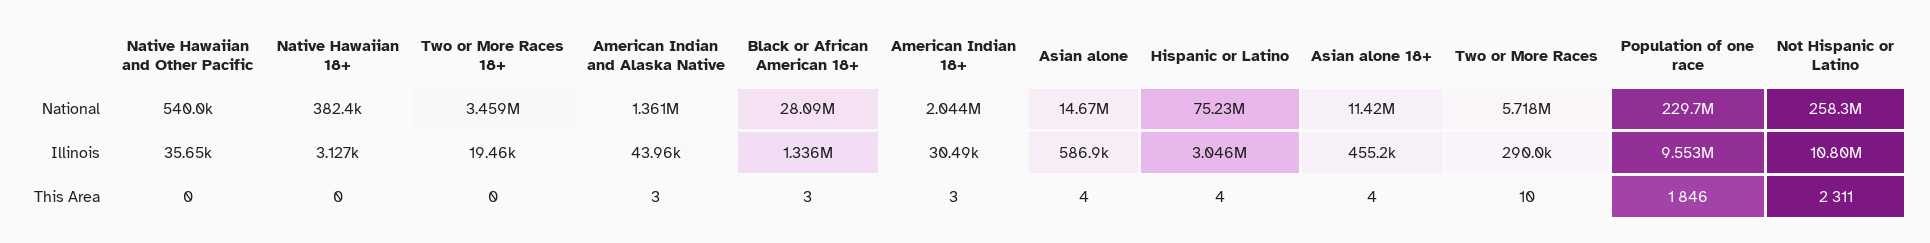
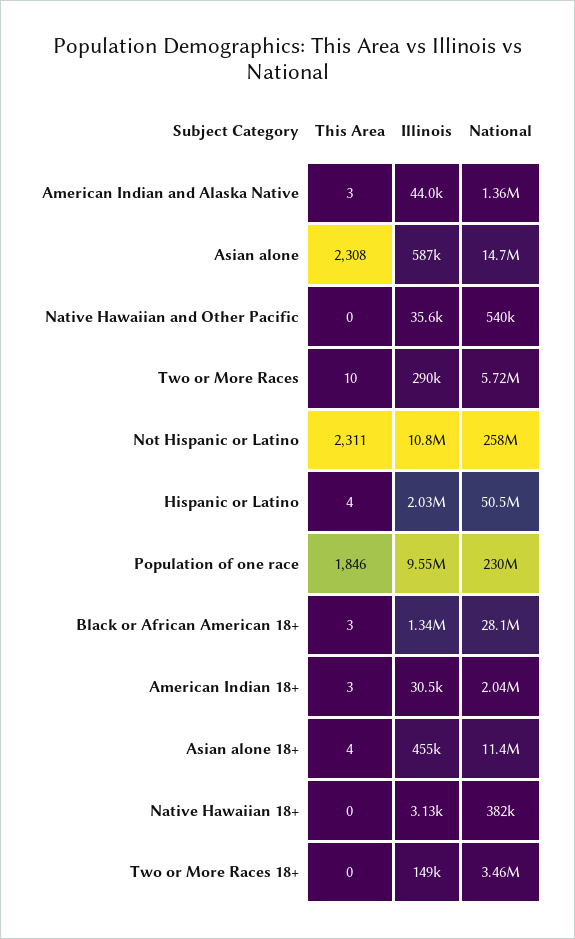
  {
    "Native Hawaiian and Other Pacific": {
      "National": 540000,
      "Illinois": 35650,
      "This Area": 0
    },
    "Native Hawaiian 18+": {
      "National": 382400,
      "Illinois": 3127,
      "This Area": 0
    },
    "Two or More Races 18+": {
      "National": 3459000,
-     "Illinois": 19460,
+     "Illinois": 149000,
      "This Area": 0
    },
    "American Indian and Alaska Native": {
      "National": 1361000,
      "Illinois": 43960,
      "This Area": 3
    },
    "Black or African American 18+": {
      "National": 28090000,
      "Illinois": 1336000,
      "This Area": 3
    },
    "American Indian 18+": {
      "National": 2044000,
      "Illinois": 30490,
      "This Area": 3
    },
    "Asian alone": {
      "National": 14670000,
      "Illinois": 586900,
-     "This Area": 4
+     "This Area": 2308
    },
    "Hispanic or Latino": {
-     "National": 75230000,
+     "National": 50500000,
-     "Illinois": 3046000,
+     "Illinois": 2030000,
      "This Area": 4
    },
    "Asian alone 18+": {
      "National": 11420000,
      "Illinois": 455200,
      "This Area": 4
    },
    "Two or More Races": {
      "National": 5718000,
      "Illinois": 290000,
      "This Area": 10
    },
    "Population of one race": {
      "National": 229700000,
      "Illinois": 9553000,
      "This Area": 1846
    },
    "Not Hispanic or Latino": {
      "National": 258300000,
      "Illinois": 10800000,
      "This Area": 2311
    }
  }

